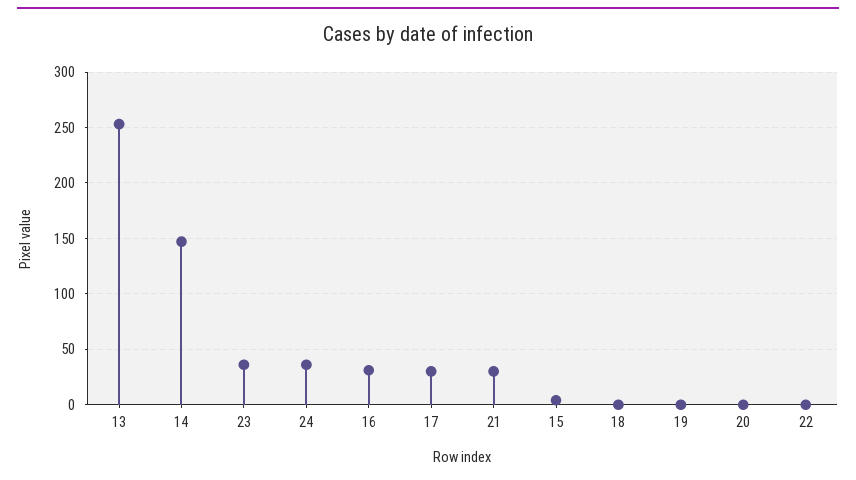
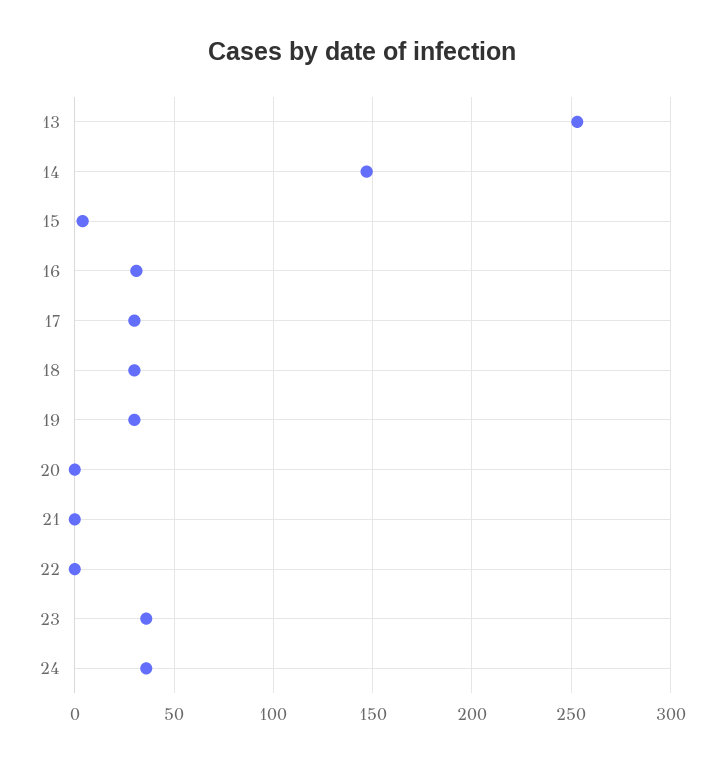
  {
    "13": 255,
    "14": 145,
    "23": 35,
    "24": 35,
    "16": 30,
    "17": 30,
-   "21": 30,
+   "21": 0,
    "15": 5,
-   "18": 0,
+   "18": 30,
-   "19": 0,
+   "19": 30,
    "20": 0,
    "22": 0
  }

